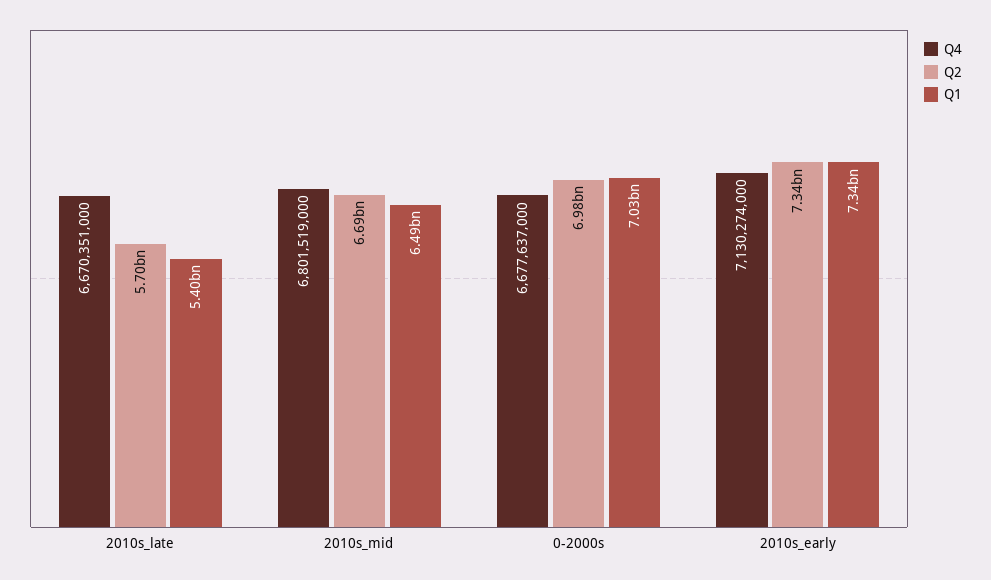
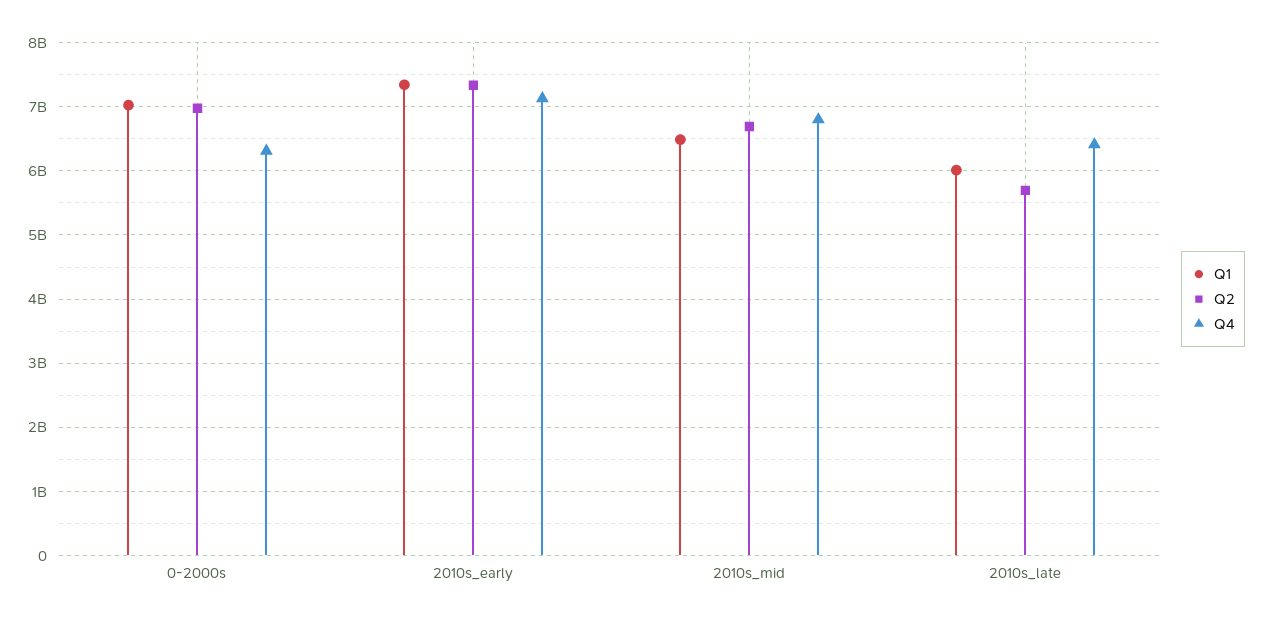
  {
    "Q4": {
-     "2010s_late": 6670351000,
+     "2010s_late": 6400000000,
      "2010s_mid": 6801519000,
-     "0-2000s": 6677637000,
+     "0-2000s": 6300000000,
      "2010s_early": 7130274000
    },
    "Q2": {
      "2010s_late": 5700000000,
      "2010s_mid": 6690000000,
      "0-2000s": 6980000000,
      "2010s_early": 7340000000
    },
    "Q1": {
-     "2010s_late": 5400000000,
+     "2010s_late": 6000000000,
      "2010s_mid": 6490000000,
      "0-2000s": 7030000000,
      "2010s_early": 7340000000
    }
  }

